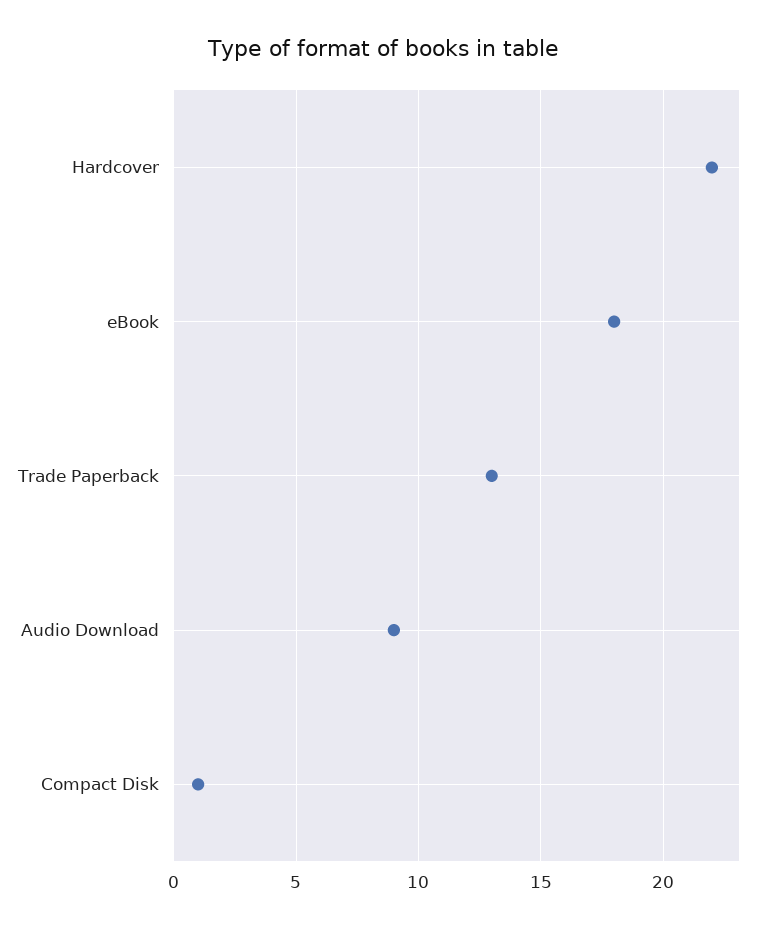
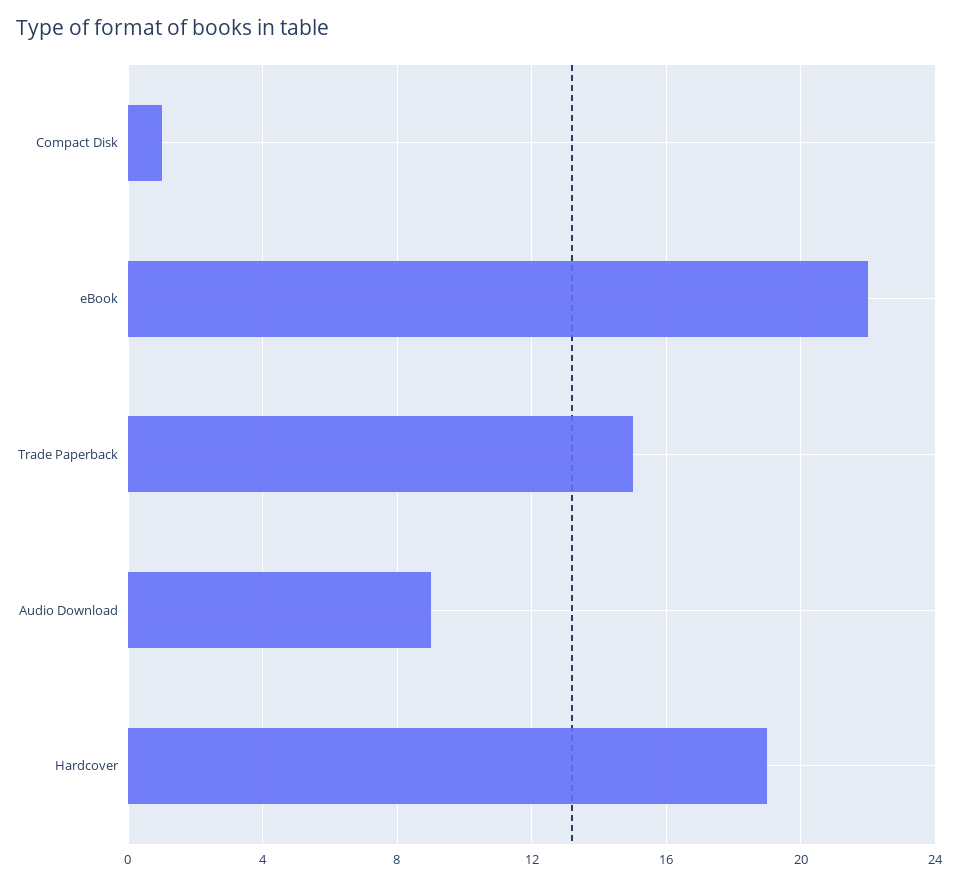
  {
-   "Hardcover": 22,
+   "Hardcover": 19,
-   "eBook": 18,
+   "eBook": 22,
-   "Trade Paperback": 13,
+   "Trade Paperback": 15,
    "Audio Download": 9,
    "Compact Disk": 1
  }

